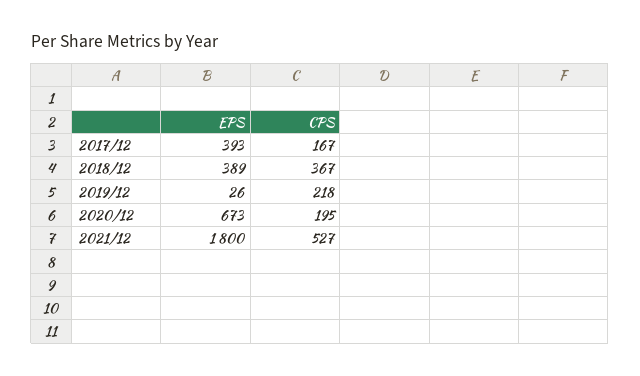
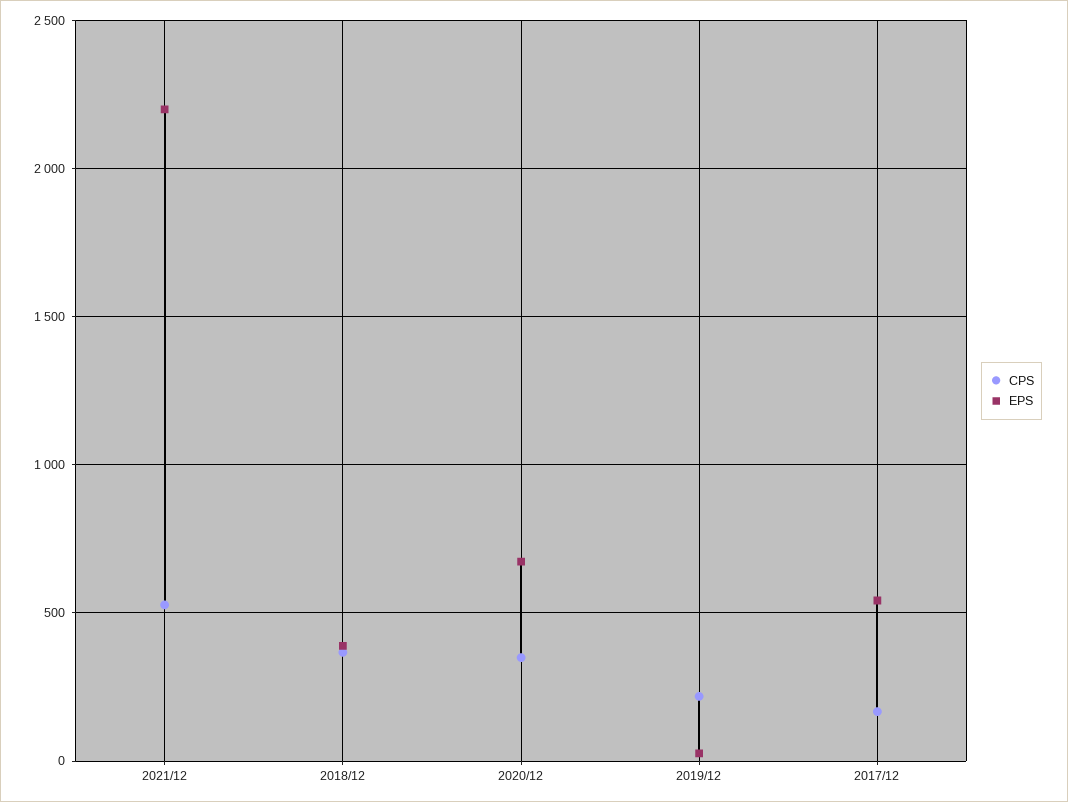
  {
    "EPS": {
-     "2017/12": 393,
+     "2017/12": 550,
      "2018/12": 389,
      "2019/12": 26,
      "2020/12": 673,
-     "2021/12": 1800
+     "2021/12": 2200
    },
    "CPS": {
      "2017/12": 167,
      "2018/12": 367,
      "2019/12": 218,
-     "2020/12": 195,
+     "2020/12": 350,
      "2021/12": 527
    }
  }

